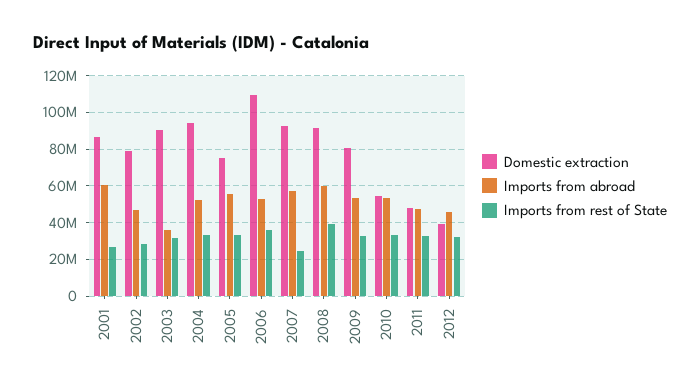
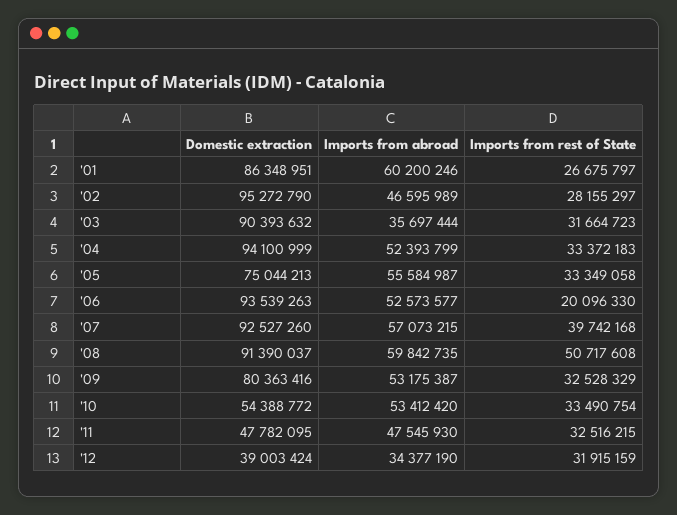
  {
    "Domestic extraction": {
      "2001": 86348951,
-     "2002": 80000000,
+     "2002": 95272790,
      "2003": 90393632,
      "2004": 94100999,
      "2005": 75044213,
-     "2006": 110000000,
+     "2006": 93539263,
      "2007": 92527260,
      "2008": 91390037,
      "2009": 80363416,
      "2010": 54388772,
      "2011": 47782095,
      "2012": 39003424
    },
    "Imports from abroad": {
      "2001": 60200246,
      "2002": 46595989,
      "2003": 35697444,
      "2004": 52393799,
      "2005": 55584987,
      "2006": 52573577,
      "2007": 57073215,
      "2008": 59842735,
      "2009": 53175387,
      "2010": 53412420,
      "2011": 47545930,
-     "2012": 45000000
+     "2012": 34377190
    },
    "Imports from rest of State": {
      "2001": 26675797,
      "2002": 28155297,
      "2003": 31664723,
      "2004": 33372183,
      "2005": 33349058,
-     "2006": 35000000,
+     "2006": 20096330,
-     "2007": 25000000,
+     "2007": 39742168,
-     "2008": 40000000,
+     "2008": 50717608,
      "2009": 32528329,
      "2010": 33490754,
      "2011": 32516215,
      "2012": 31915159
    }
  }

